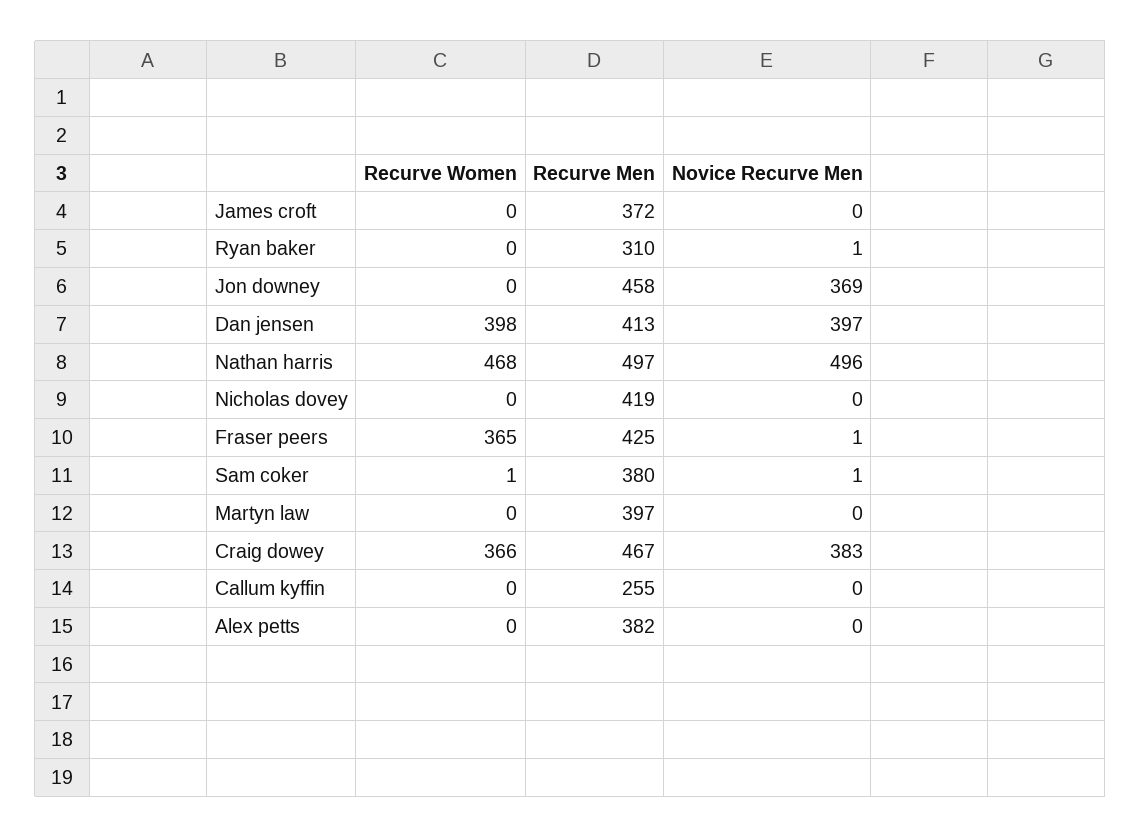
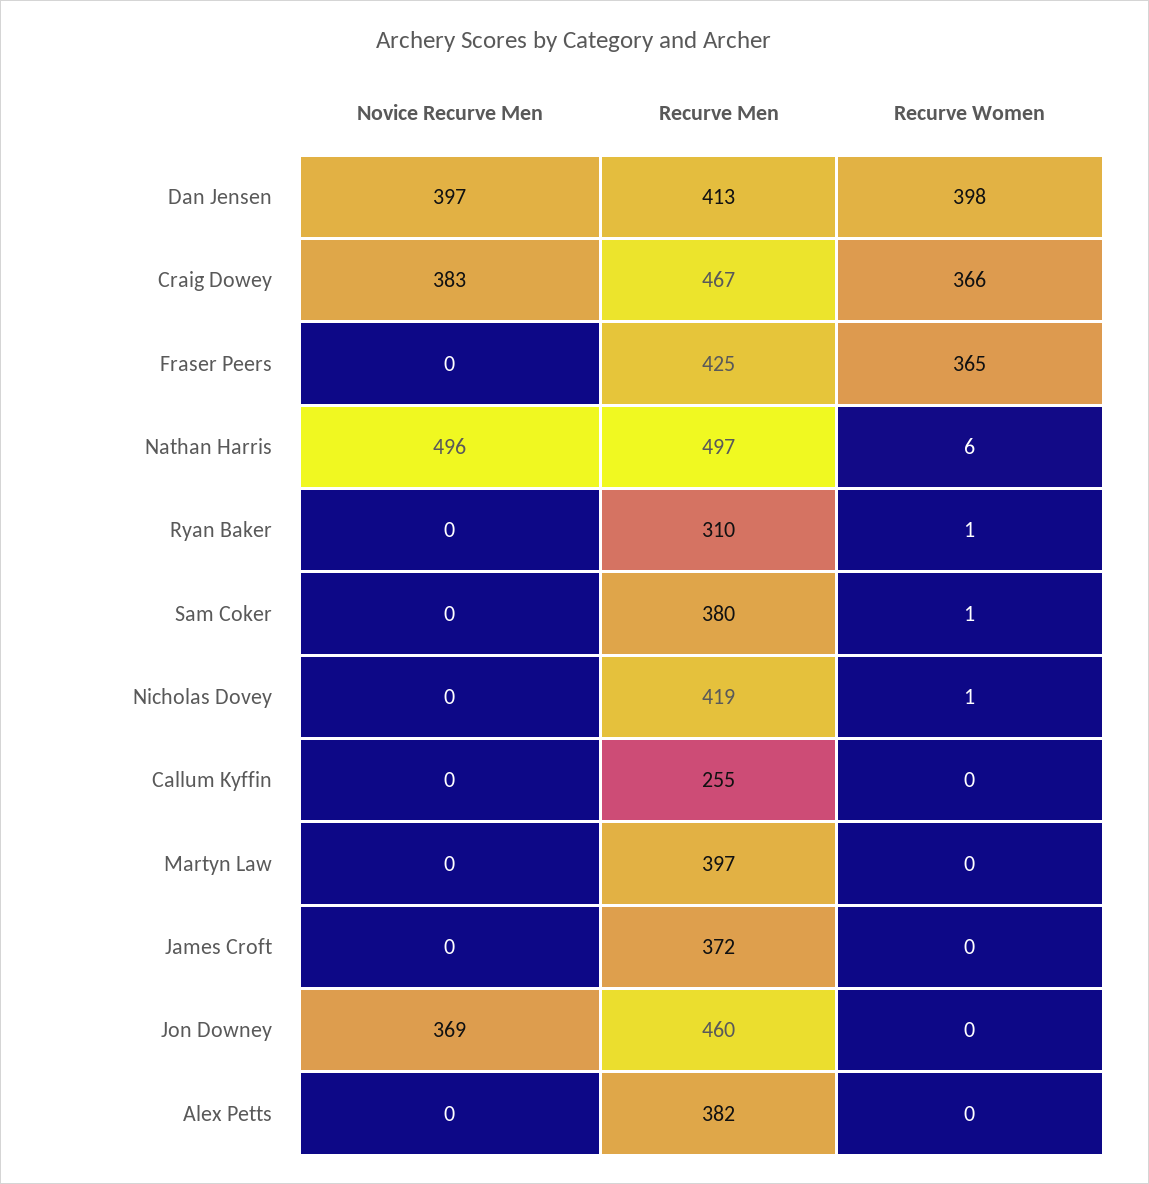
  {
    "Recurve Women": {
      "James croft": 0,
-     "Ryan baker": 0,
+     "Ryan baker": 1,
      "Jon downey": 0,
      "Dan jensen": 398,
-     "Nathan harris": 468,
+     "Nathan harris": 6,
-     "Nicholas dovey": 0,
+     "Nicholas dovey": 1,
      "Fraser peers": 365,
      "Sam coker": 1,
      "Martyn law": 0,
      "Craig dowey": 366,
      "Callum kyffin": 0,
      "Alex petts": 0
    },
    "Recurve Men": {
      "James croft": 372,
      "Ryan baker": 310,
-     "Jon downey": 458,
+     "Jon downey": 460,
      "Dan jensen": 413,
      "Nathan harris": 497,
      "Nicholas dovey": 419,
      "Fraser peers": 425,
      "Sam coker": 380,
      "Martyn law": 397,
      "Craig dowey": 467,
      "Callum kyffin": 255,
      "Alex petts": 382
    },
    "Novice Recurve Men": {
      "James croft": 0,
-     "Ryan baker": 1,
+     "Ryan baker": 0,
      "Jon downey": 369,
      "Dan jensen": 397,
      "Nathan harris": 496,
      "Nicholas dovey": 0,
-     "Fraser peers": 1,
+     "Fraser peers": 0,
-     "Sam coker": 1,
+     "Sam coker": 0,
      "Martyn law": 0,
      "Craig dowey": 383,
      "Callum kyffin": 0,
      "Alex petts": 0
    }
  }

